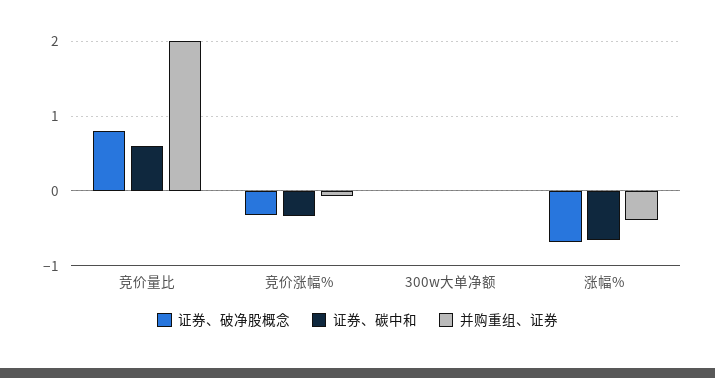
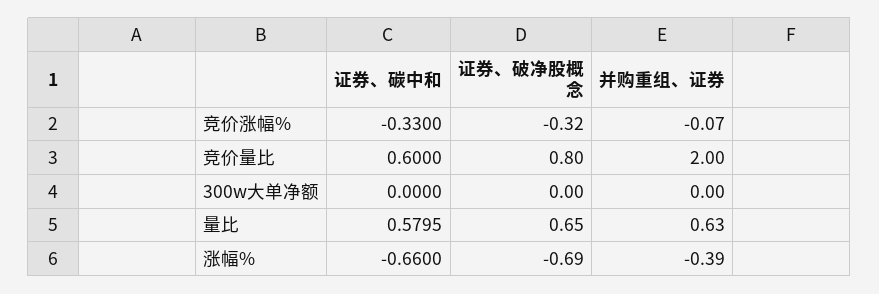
  {
    "证券、破净股概念": {
      "竞价量比": 0.8,
      "竞价涨幅%": -0.32,
      "300w大单净额": 0,
-     "涨幅%": -0.69
+     "涨幅%": -0.69,
+     "量比": 0.65
    },
    "证券、碳中和": {
      "竞价量比": 0.6,
      "竞价涨幅%": -0.33,
      "300w大单净额": 0,
-     "涨幅%": -0.66
+     "涨幅%": -0.66,
+     "量比": 0.5795
    },
    "并购重组、证券": {
      "竞价量比": 2,
      "竞价涨幅%": -0.07,
      "300w大单净额": 0,
-     "涨幅%": -0.39
+     "涨幅%": -0.39,
+     "量比": 0.63
    }
  }

